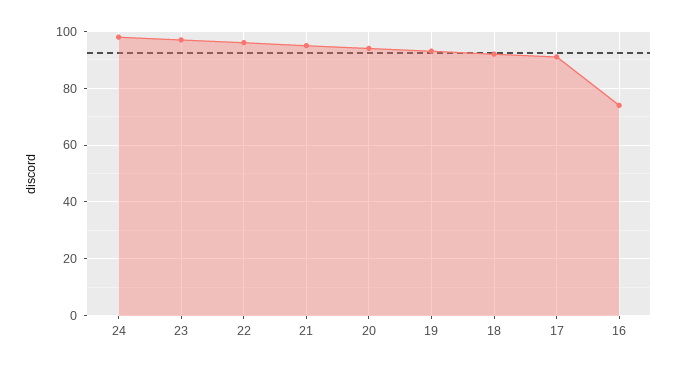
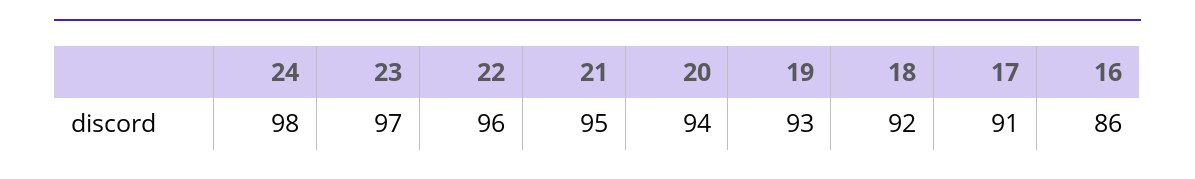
  {
    "24": 98,
    "23": 97,
    "22": 96,
    "21": 95,
    "20": 94,
    "19": 93,
    "18": 92,
    "17": 91,
-   "16": 75
+   "16": 86
  }

